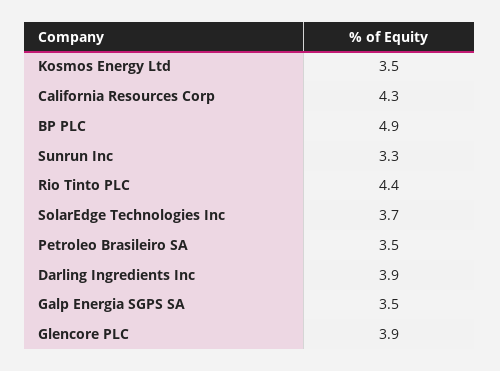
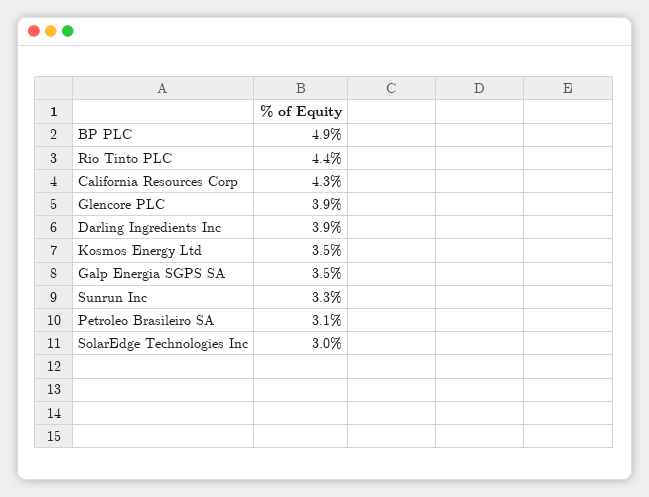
  {
    "Kosmos Energy Ltd": 3.5,
    "California Resources Corp": 4.3,
    "BP PLC": 4.9,
    "Sunrun Inc": 3.3,
    "Rio Tinto PLC": 4.4,
-   "SolarEdge Technologies Inc": 3.7,
+   "SolarEdge Technologies Inc": 3,
-   "Petroleo Brasileiro SA": 3.5,
+   "Petroleo Brasileiro SA": 3.1,
    "Darling Ingredients Inc": 3.9,
    "Galp Energia SGPS SA": 3.5,
    "Glencore PLC": 3.9
  }

